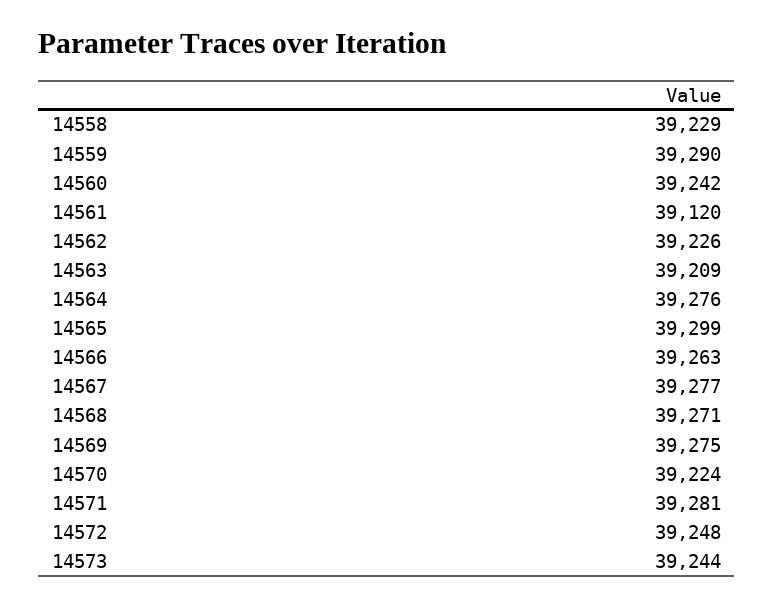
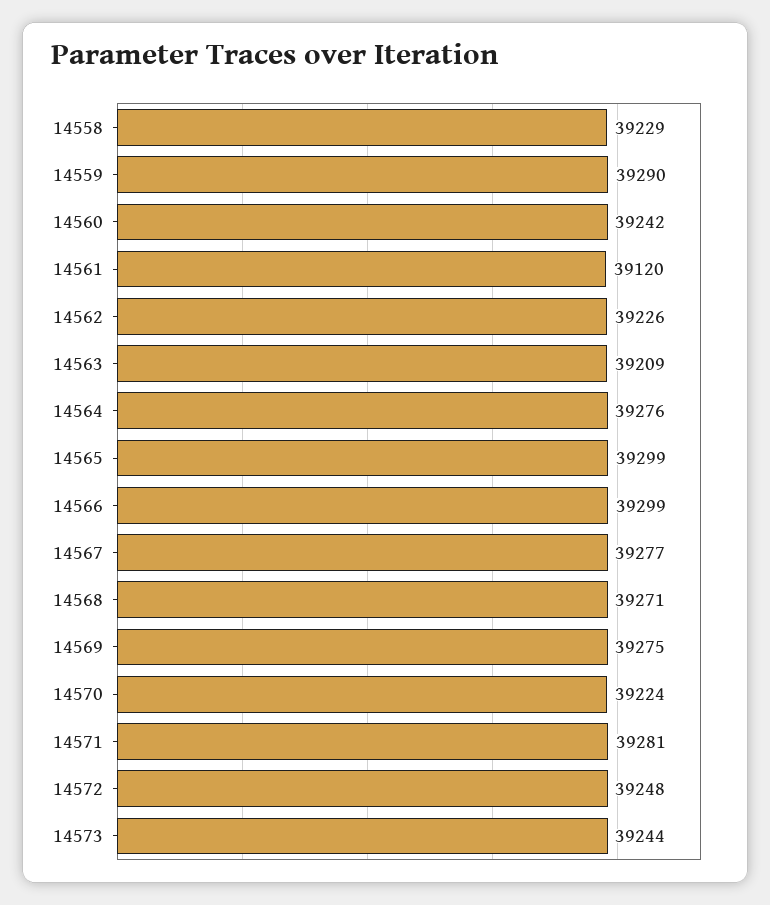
  {
    "14558": 39229,
    "14559": 39290,
    "14560": 39242,
    "14561": 39120,
    "14562": 39226,
    "14563": 39209,
    "14564": 39276,
    "14565": 39299,
-   "14566": 39263,
+   "14566": 39299,
    "14567": 39277,
    "14568": 39271,
    "14569": 39275,
    "14570": 39224,
    "14571": 39281,
    "14572": 39248,
    "14573": 39244
  }

